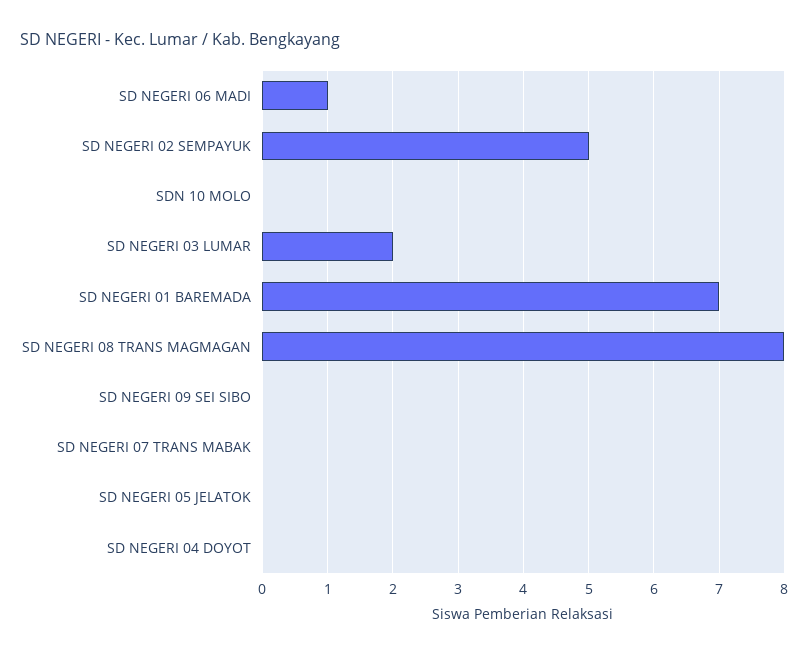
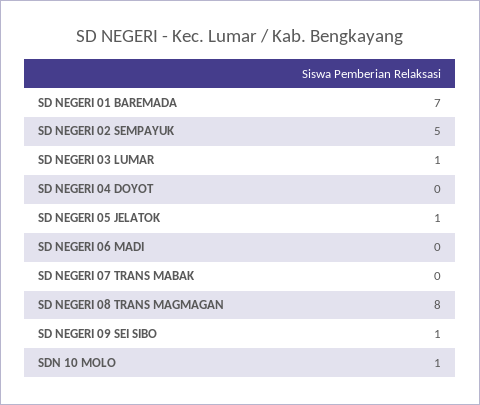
  {
-   "SD NEGERI 06 MADI": 1,
+   "SD NEGERI 06 MADI": 0,
    "SD NEGERI 02 SEMPAYUK": 5,
-   "SDN 10 MOLO": 0,
+   "SDN 10 MOLO": 1,
-   "SD NEGERI 03 LUMAR": 2,
+   "SD NEGERI 03 LUMAR": 1,
    "SD NEGERI 01 BAREMADA": 7,
    "SD NEGERI 08 TRANS MAGMAGAN": 8,
-   "SD NEGERI 09 SEI SIBO": 0,
+   "SD NEGERI 09 SEI SIBO": 1,
    "SD NEGERI 07 TRANS MABAK": 0,
-   "SD NEGERI 05 JELATOK": 0,
+   "SD NEGERI 05 JELATOK": 1,
    "SD NEGERI 04 DOYOT": 0
  }

